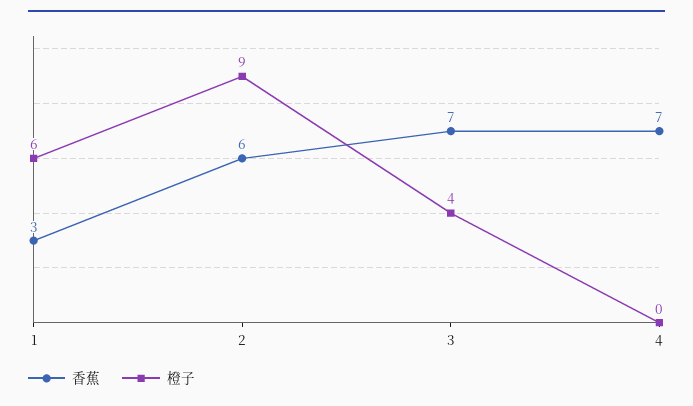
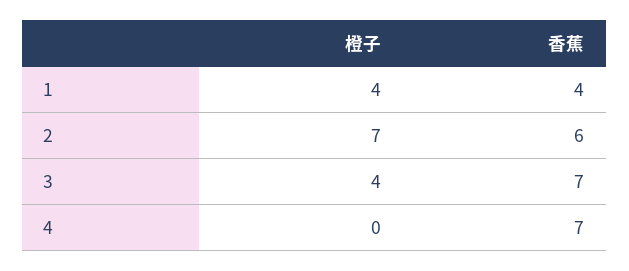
  {
    "香蕉": {
-     "1": 3,
+     "1": 4,
      "2": 6,
      "3": 7,
      "4": 7
    },
    "橙子": {
-     "1": 6,
+     "1": 4,
-     "2": 9,
+     "2": 7,
      "3": 4,
      "4": 0
    }
  }

